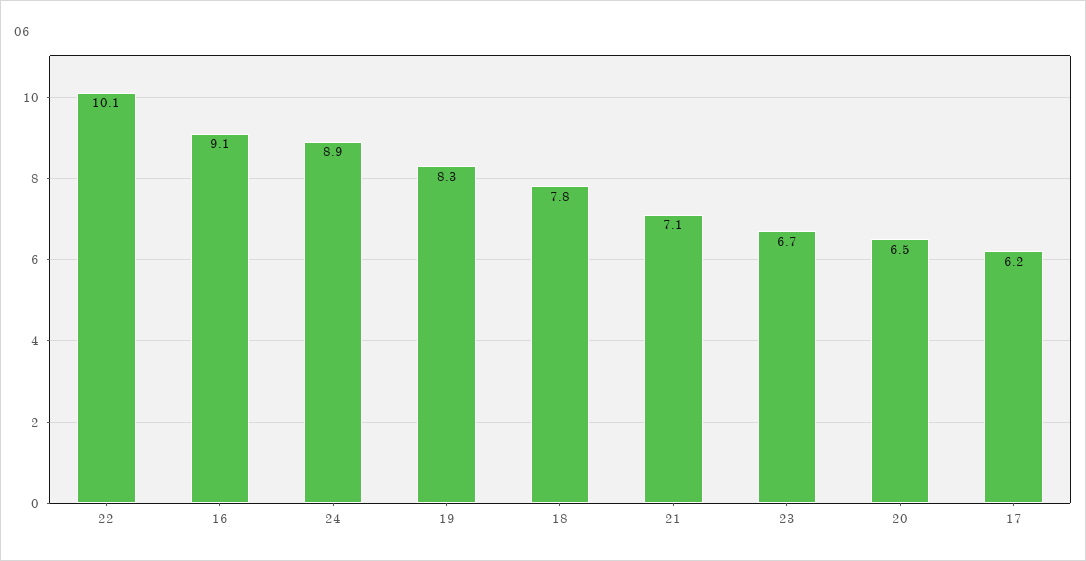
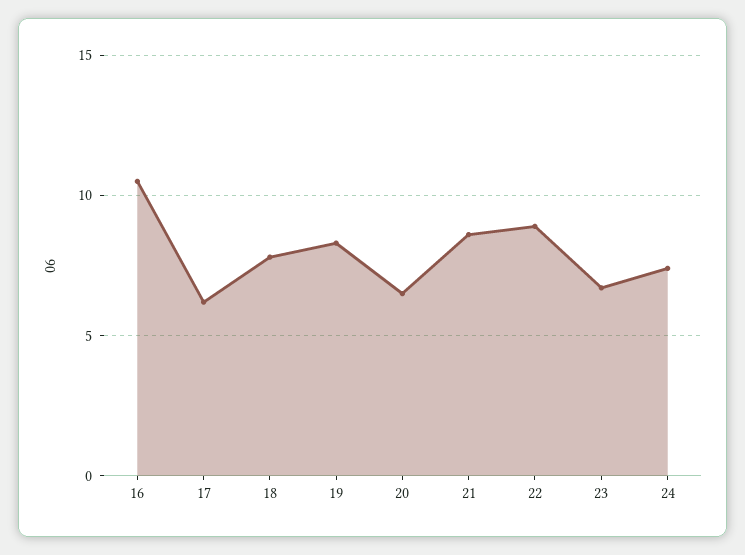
  {
-   "22": 10.1,
+   "22": 9,
-   "16": 9.1,
+   "16": 10.5,
-   "24": 8.9,
+   "24": 7.5,
    "19": 8.3,
    "18": 7.8,
-   "21": 7.1,
+   "21": 8.5,
    "23": 6.7,
    "20": 6.5,
    "17": 6.2
  }

